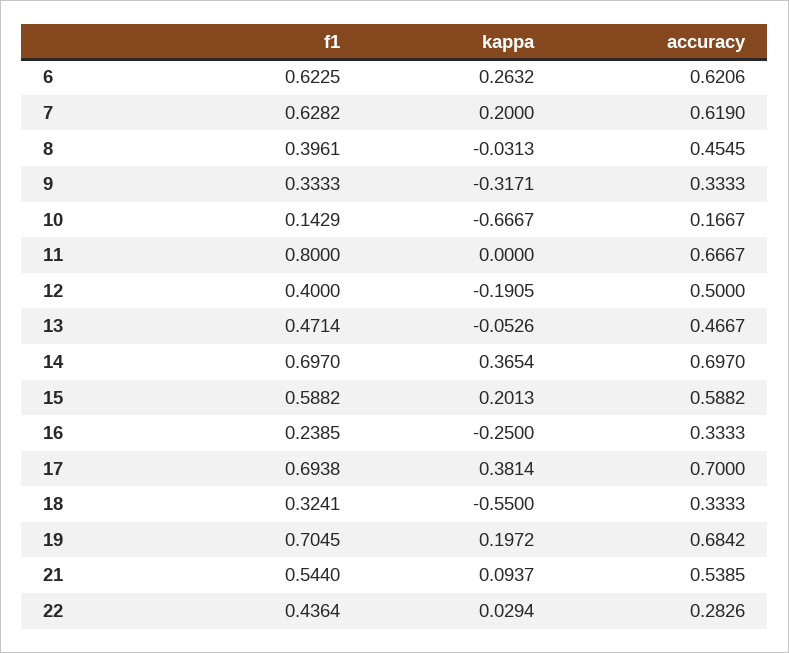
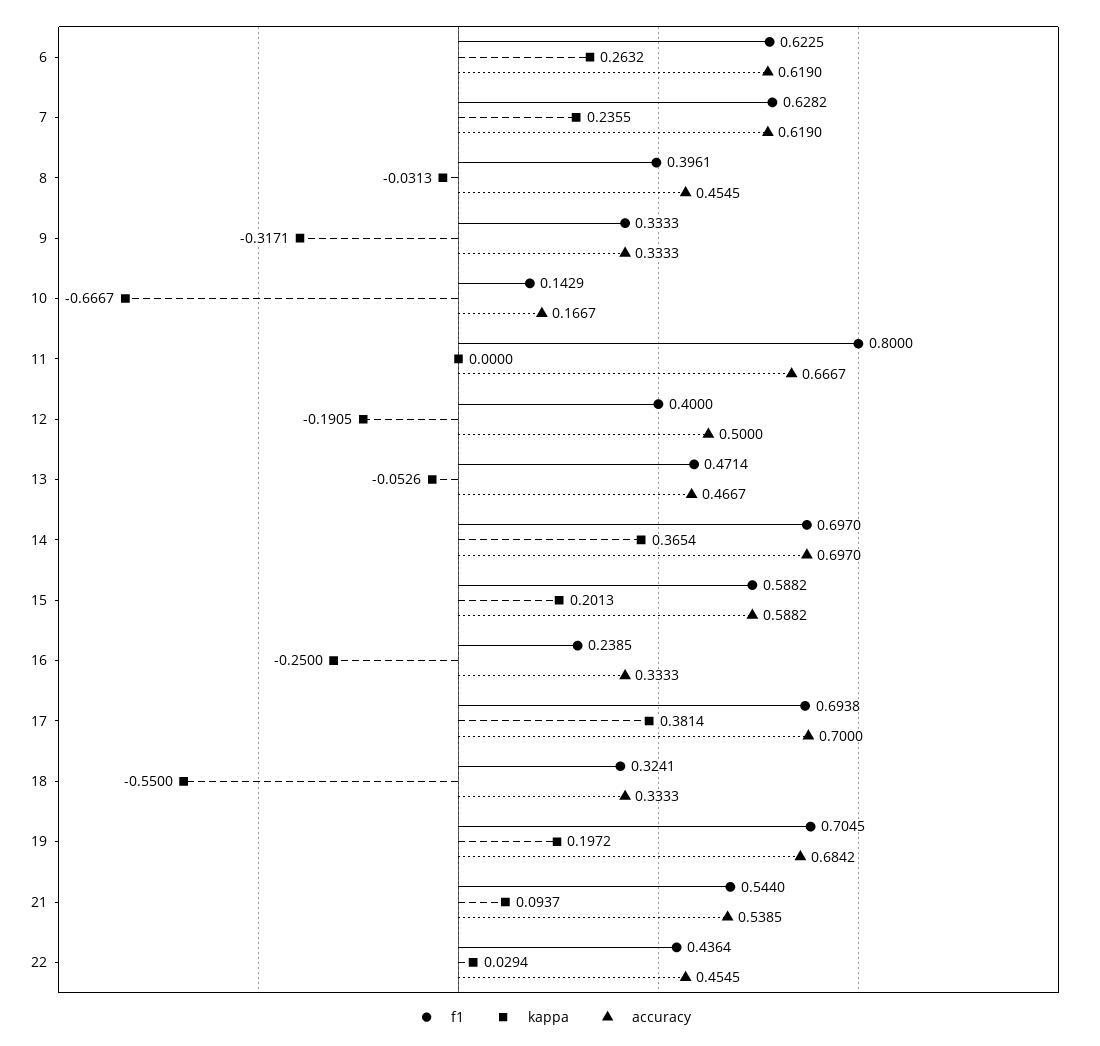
  {
    "f1": {
      "6": 0.6225,
      "7": 0.6282,
      "8": 0.3961,
      "9": 0.3333,
      "10": 0.1429,
      "11": 0.8,
      "12": 0.4,
      "13": 0.4714,
      "14": 0.697,
      "15": 0.5882,
      "16": 0.2385,
      "17": 0.6938,
      "18": 0.3241,
      "19": 0.7045,
      "21": 0.544,
      "22": 0.4364
    },
    "kappa": {
      "6": 0.2632,
-     "7": 0.2,
+     "7": 0.2355,
      "8": -0.0313,
      "9": -0.3171,
      "10": -0.6667,
      "11": 0,
      "12": -0.1905,
      "13": -0.0526,
      "14": 0.3654,
      "15": 0.2013,
      "16": -0.25,
      "17": 0.3814,
      "18": -0.55,
      "19": 0.1972,
      "21": 0.0937,
      "22": 0.0294
    },
    "accuracy": {
-     "6": 0.6206,
+     "6": 0.619,
      "7": 0.619,
      "8": 0.4545,
      "9": 0.3333,
      "10": 0.1667,
      "11": 0.6667,
      "12": 0.5,
      "13": 0.4667,
      "14": 0.697,
      "15": 0.5882,
      "16": 0.3333,
      "17": 0.7,
      "18": 0.3333,
      "19": 0.6842,
      "21": 0.5385,
-     "22": 0.2826
+     "22": 0.4545
    }
  }

